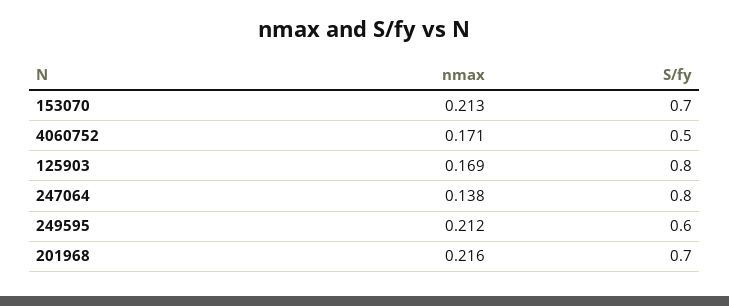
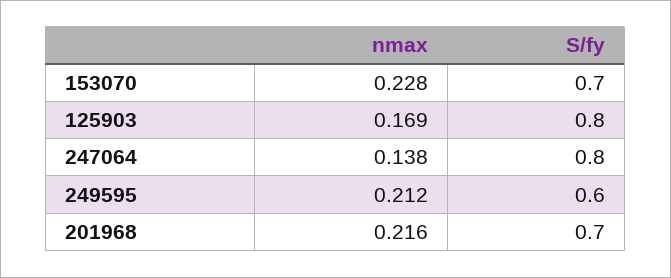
  {
    "nmax": {
-     "153070": 0.213,
+     "153070": 0.228,
-     "4060752": 0.171,
      "125903": 0.169,
      "247064": 0.138,
      "249595": 0.212,
      "201968": 0.216
    },
    "S/fy": {
      "153070": 0.7,
-     "4060752": 0.5,
      "125903": 0.8,
      "247064": 0.8,
      "249595": 0.6,
      "201968": 0.7
    }
  }

